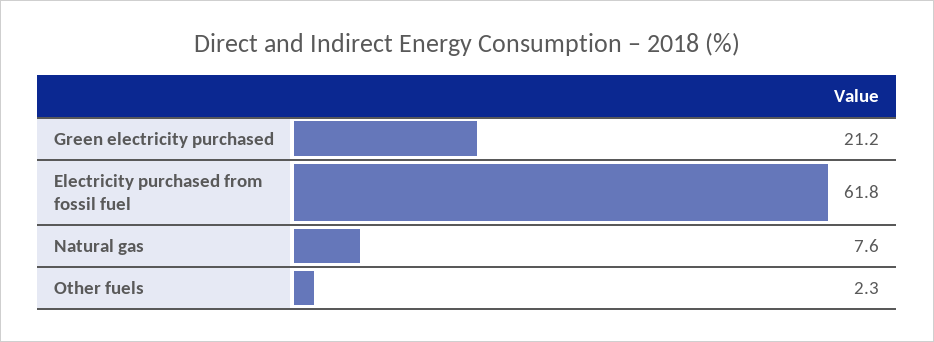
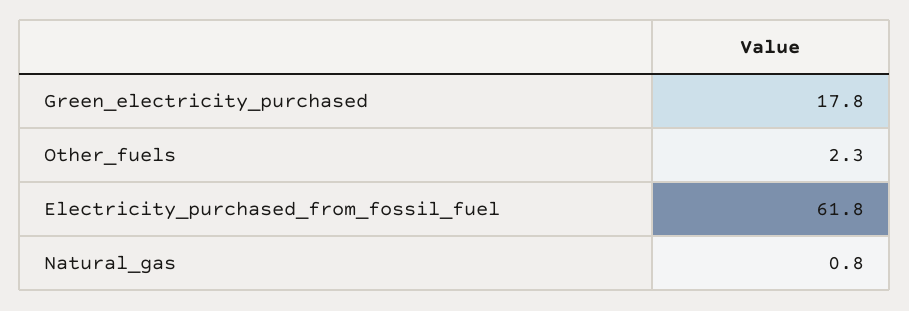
  {
-   "Green electricity purchased": 21.2,
+   "Green electricity purchased": 17.8,
    "Electricity purchased from fossil fuel": 61.8,
-   "Natural gas": 7.6,
+   "Natural gas": 0.8,
    "Other fuels": 2.3
  }

